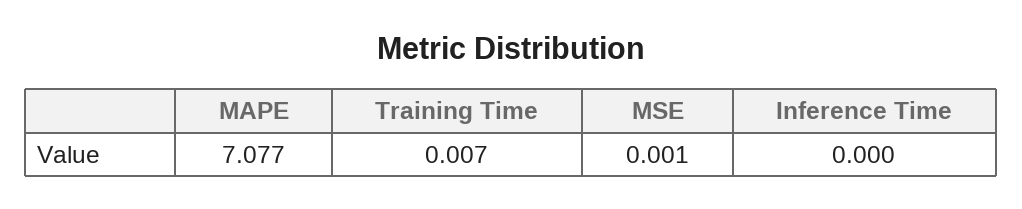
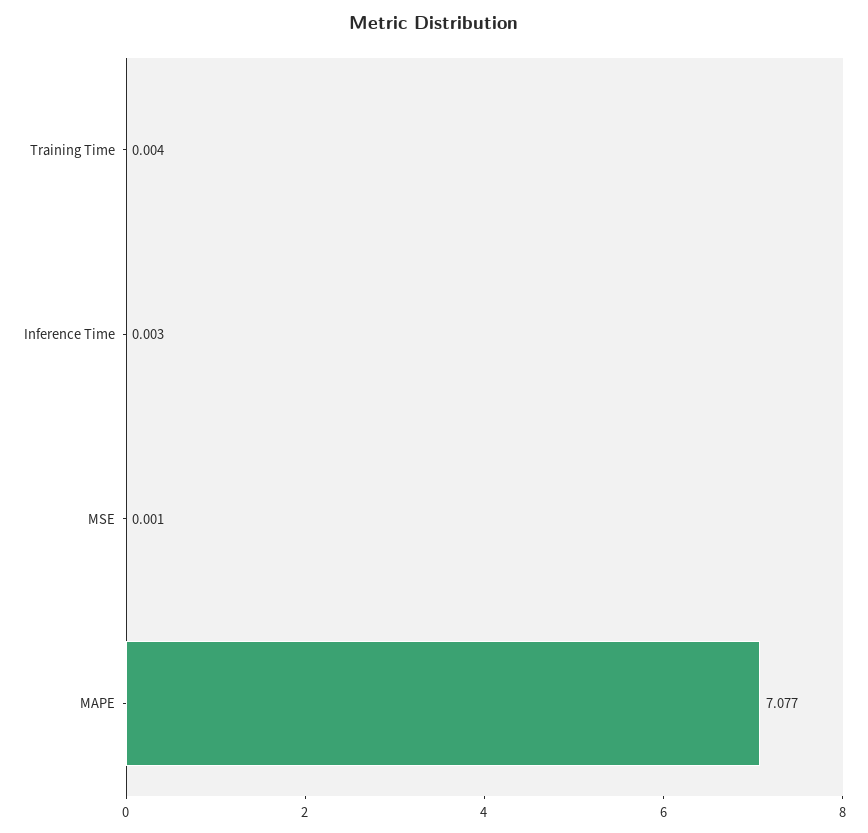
  {
    "MAPE": 7.077,
-   "Training Time": 0.007,
+   "Training Time": 0.004,
    "MSE": 0.001,
-   "Inference Time": 0
+   "Inference Time": 0.003
  }

